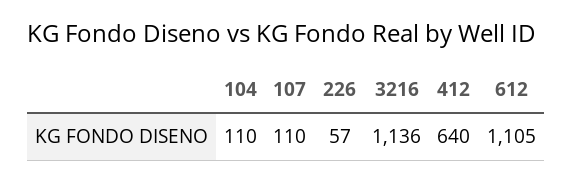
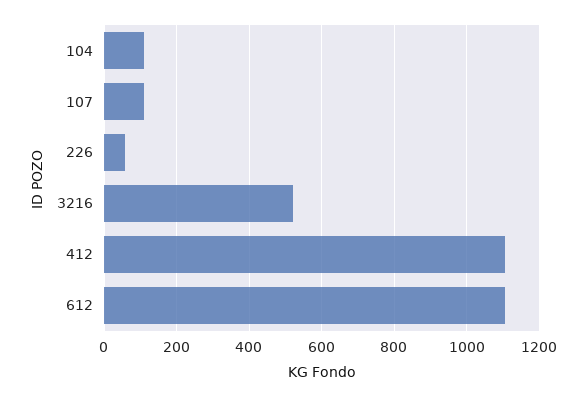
  {
    "104": 110,
    "107": 110,
    "226": 57,
-   "3216": 1136,
+   "3216": 520,
-   "412": 640,
+   "412": 1100,
    "612": 1105
  }

